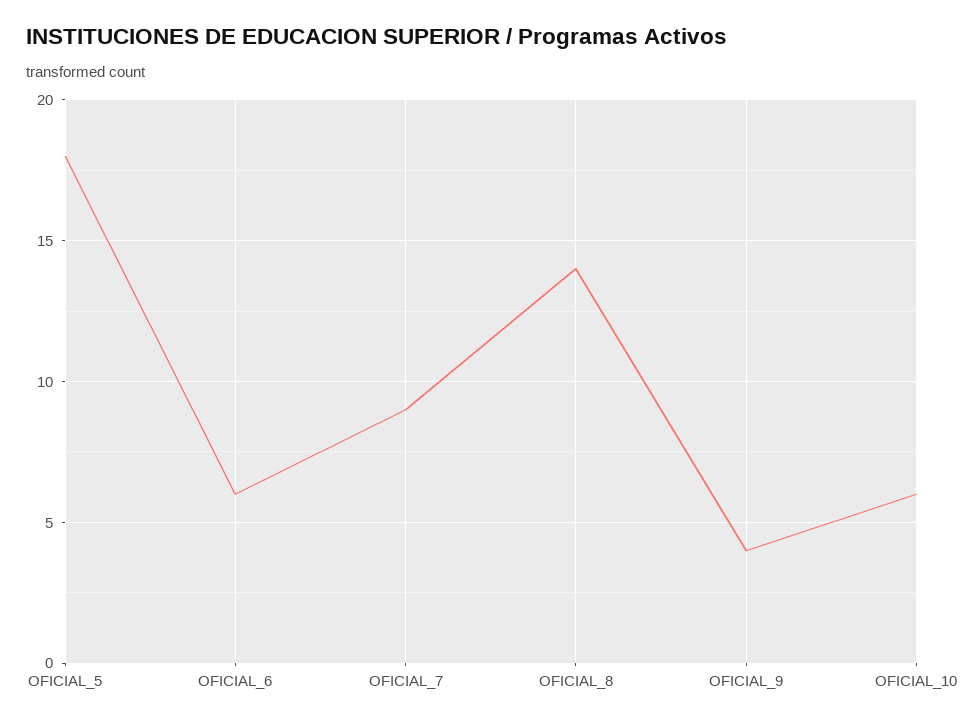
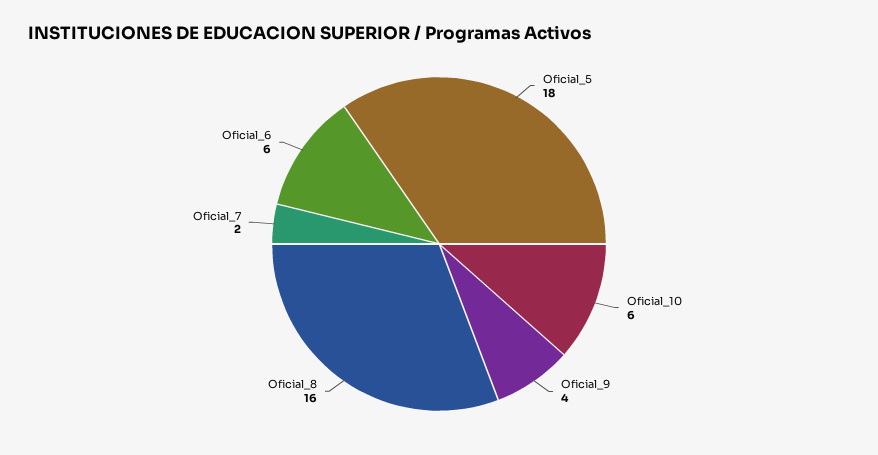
  {
    "OFICIAL_5": 18,
    "OFICIAL_6": 6,
-   "OFICIAL_7": 9,
+   "OFICIAL_7": 2,
-   "OFICIAL_8": 14,
+   "OFICIAL_8": 16,
    "OFICIAL_9": 4,
    "OFICIAL_10": 6
  }

